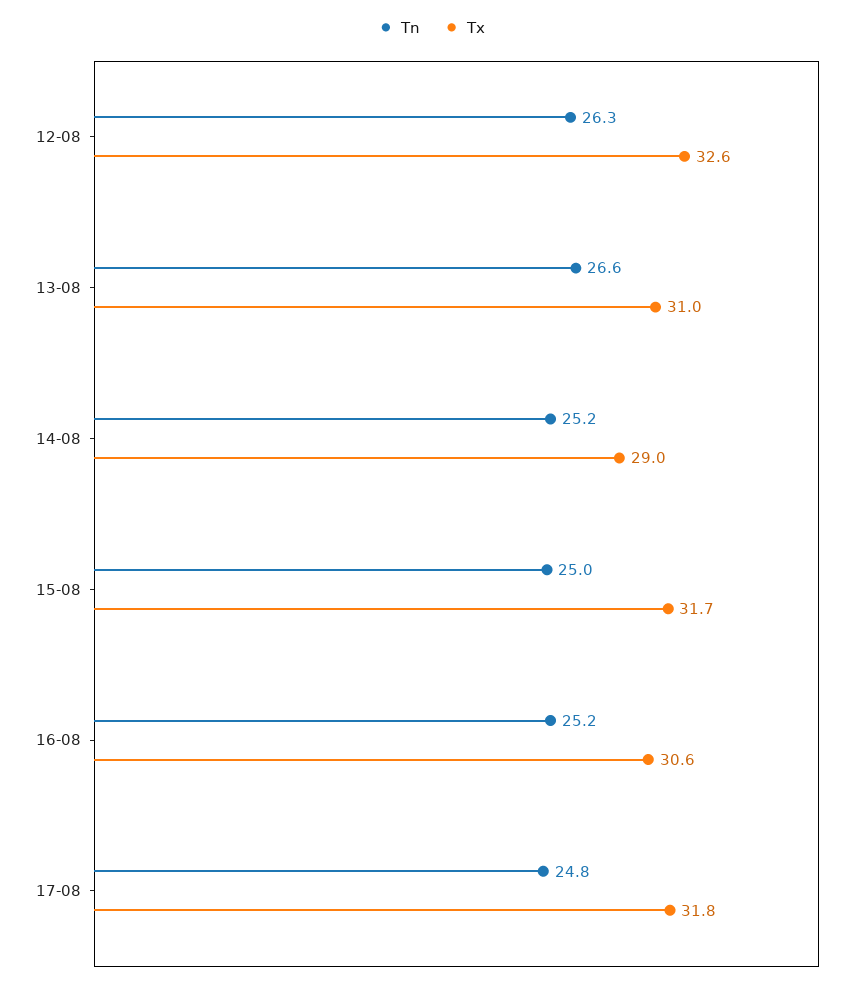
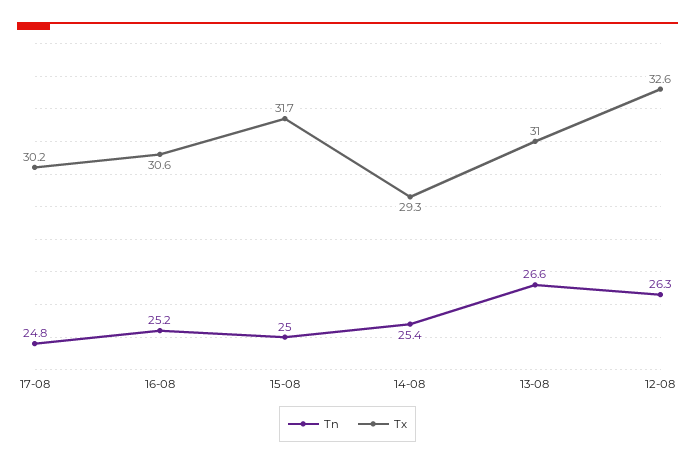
  {
    "Tn": {
      "12-08": 26.3,
      "13-08": 26.6,
-     "14-08": 25.2,
+     "14-08": 25.4,
      "15-08": 25,
      "16-08": 25.2,
      "17-08": 24.8
    },
    "Tx": {
      "12-08": 32.6,
      "13-08": 31,
-     "14-08": 29,
+     "14-08": 29.3,
      "15-08": 31.7,
      "16-08": 30.6,
-     "17-08": 31.8
+     "17-08": 30.2
    }
  }

